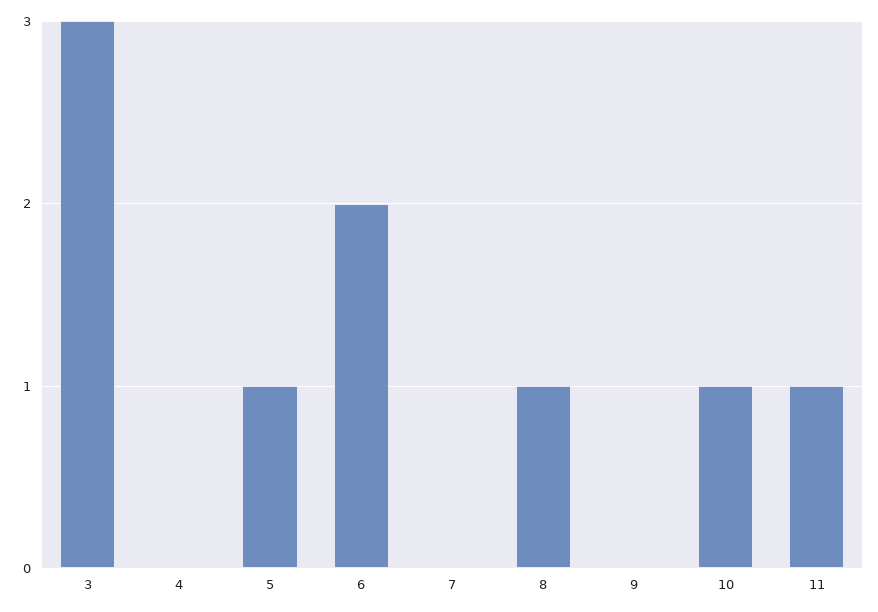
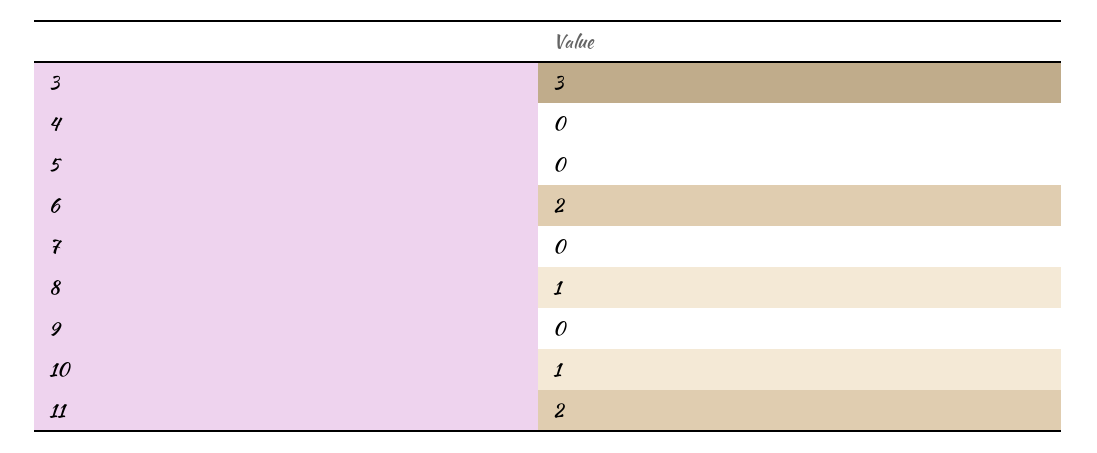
  {
    "3": 3,
    "4": 0,
-   "5": 1,
+   "5": 0,
    "6": 2,
    "7": 0,
    "8": 1,
    "9": 0,
    "10": 1,
-   "11": 1
+   "11": 2
  }

